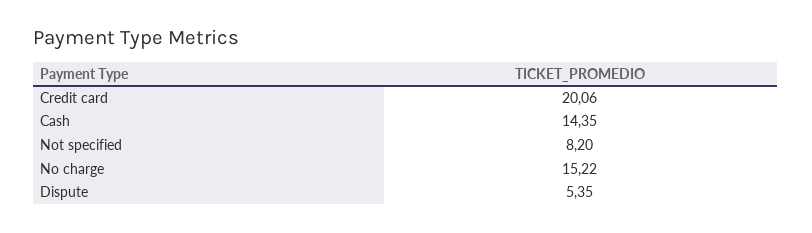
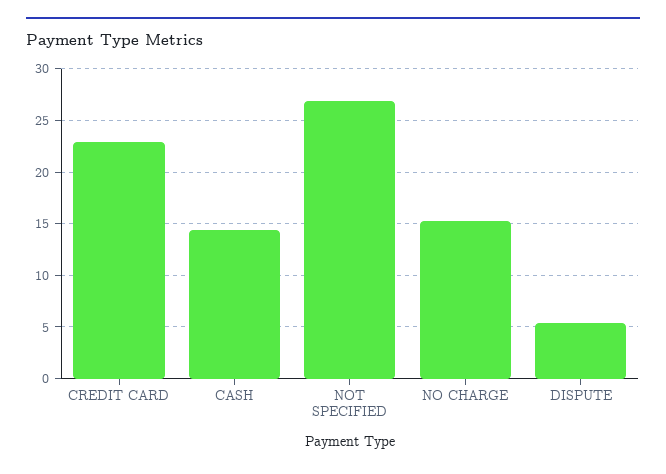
  {
-   "Credit card": 20.06,
+   "Credit card": 23,
    "Cash": 14.35,
-   "Not specified": 8.2,
+   "Not specified": 27,
    "No charge": 15.22,
    "Dispute": 5.35
  }

